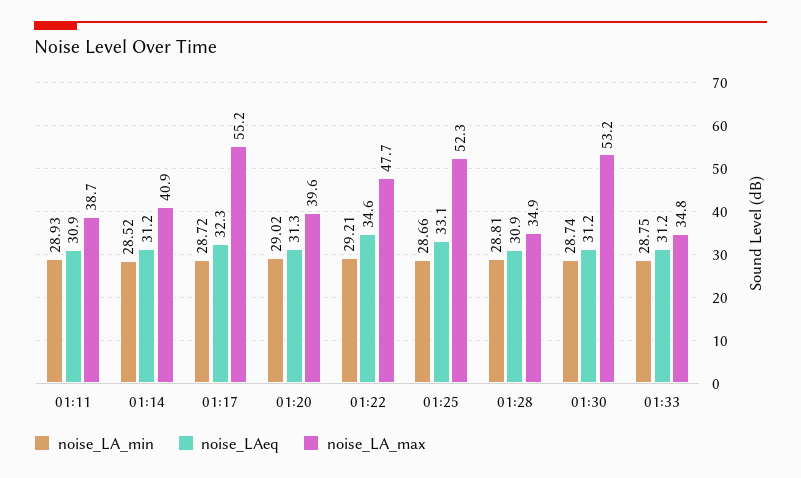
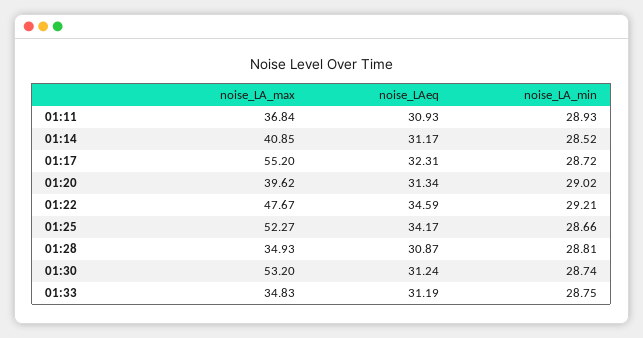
  {
    "noise_LA_min": {
      "01:11": 28.93,
      "01:14": 28.52,
      "01:17": 28.72,
      "01:20": 29.02,
      "01:22": 29.21,
      "01:25": 28.66,
      "01:28": 28.81,
      "01:30": 28.74,
      "01:33": 28.75
    },
    "noise_LAeq": {
      "01:11": 30.93,
      "01:14": 31.17,
      "01:17": 32.31,
      "01:20": 31.34,
      "01:22": 34.59,
-     "01:25": 33.1,
+     "01:25": 34.17,
      "01:28": 30.87,
      "01:30": 31.24,
      "01:33": 31.19
    },
    "noise_LA_max": {
-     "01:11": 38.7,
+     "01:11": 36.84,
      "01:14": 40.85,
      "01:17": 55.2,
      "01:20": 39.62,
      "01:22": 47.67,
      "01:25": 52.27,
      "01:28": 34.93,
      "01:30": 53.2,
      "01:33": 34.83
    }
  }

